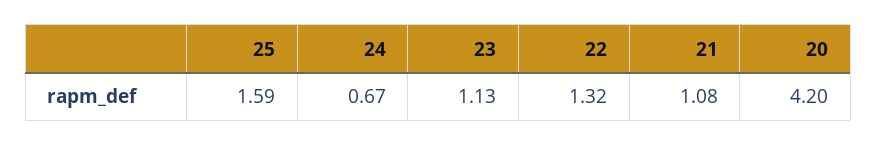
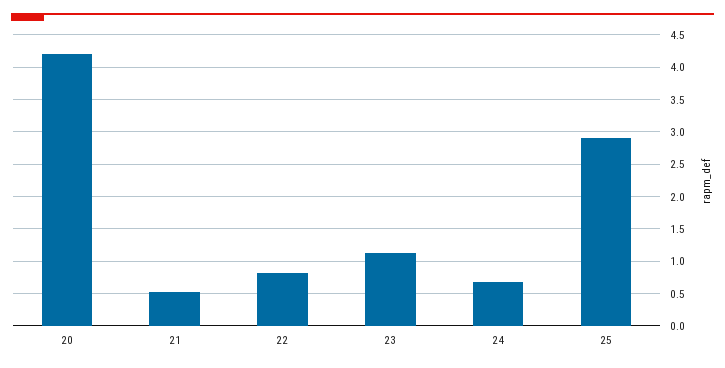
  {
-   "25": 1.59,
+   "25": 2.9,
    "24": 0.67,
    "23": 1.13,
-   "22": 1.32,
+   "22": 0.8,
-   "21": 1.08,
+   "21": 0.5,
    "20": 4.2
  }

